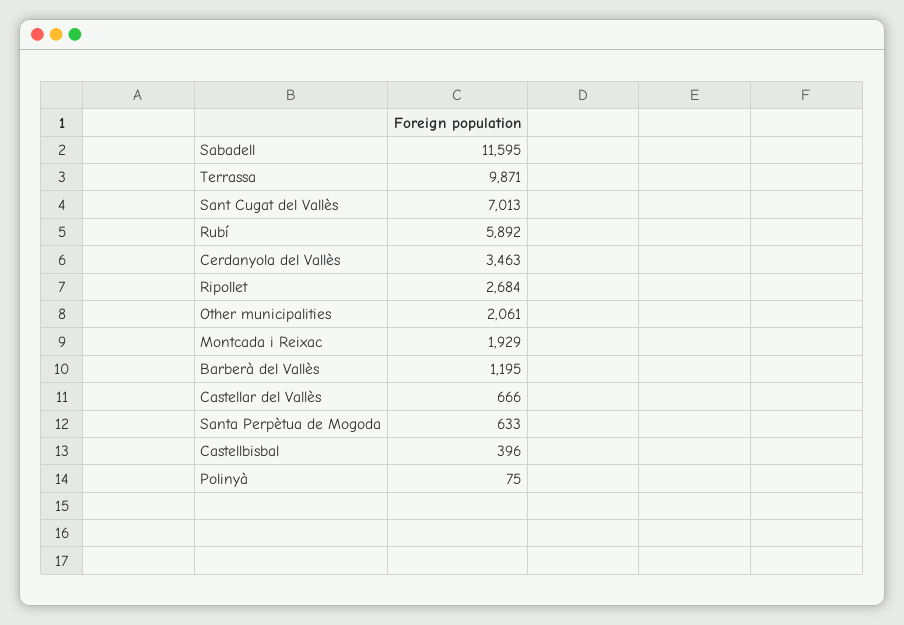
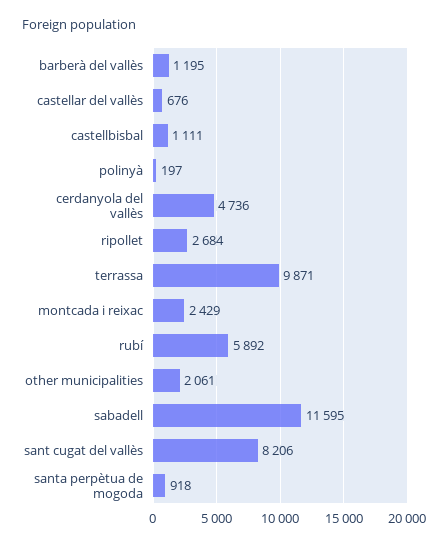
  {
    "Sabadell": 11595,
    "Terrassa": 9871,
-   "Sant Cugat del Vallès": 7013,
+   "Sant Cugat del Vallès": 8206,
    "Rubí": 5892,
-   "Cerdanyola del Vallès": 3463,
+   "Cerdanyola del Vallès": 4736,
    "Ripollet": 2684,
    "Other municipalities": 2061,
-   "Montcada i Reixac": 1929,
+   "Montcada i Reixac": 2429,
    "Barberà del Vallès": 1195,
-   "Castellar del Vallès": 666,
+   "Castellar del Vallès": 676,
-   "Santa Perpètua de Mogoda": 633,
+   "Santa Perpètua de Mogoda": 918,
-   "Castellbisbal": 396,
+   "Castellbisbal": 1111,
-   "Polinyà": 75
+   "Polinyà": 197
  }

